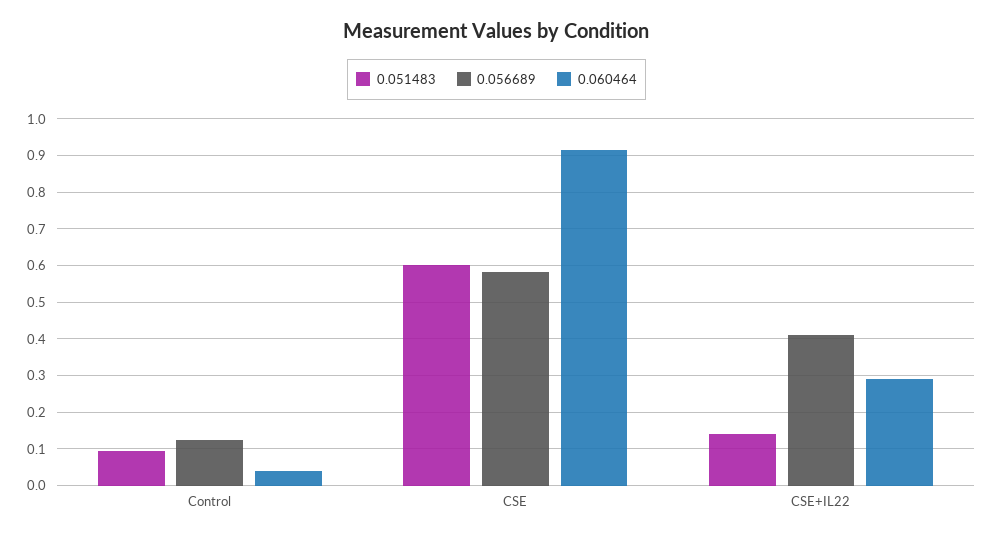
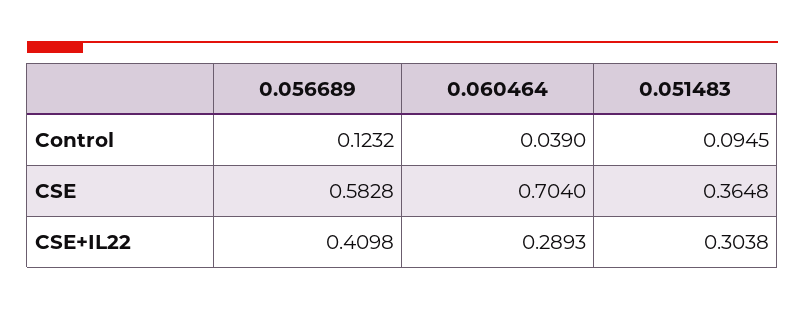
  {
    "0.051483": {
      "Control": 0.0945,
-     "CSE": 0.6,
+     "CSE": 0.3648,
-     "CSE+IL22": 0.14
+     "CSE+IL22": 0.3038
    },
    "0.056689": {
      "Control": 0.1232,
      "CSE": 0.5828,
      "CSE+IL22": 0.4098
    },
    "0.060464": {
      "Control": 0.039,
-     "CSE": 0.92,
+     "CSE": 0.704,
      "CSE+IL22": 0.2893
    }
  }

